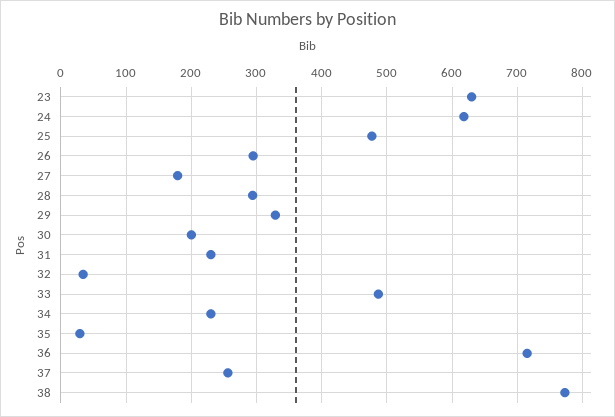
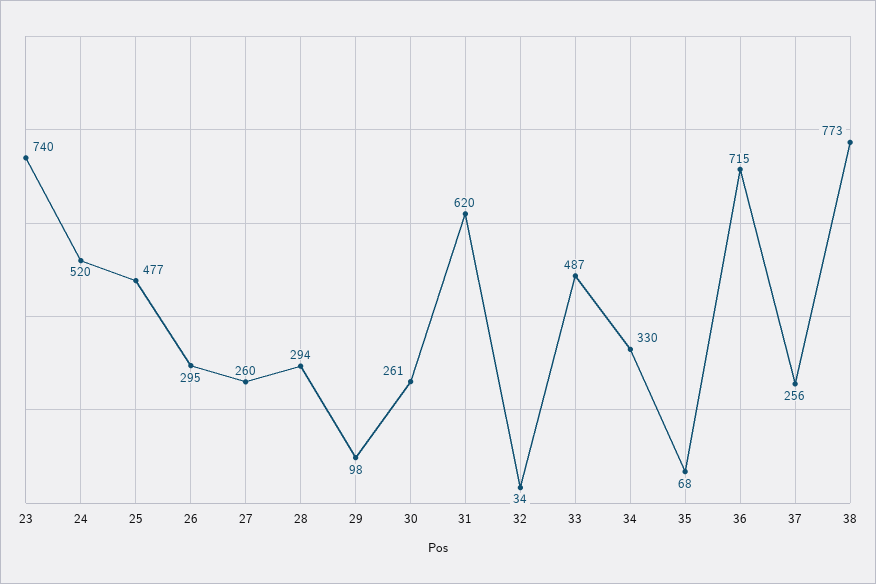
  {
-   "23": 630,
+   "23": 740,
-   "24": 620,
+   "24": 520,
    "25": 477,
    "26": 295,
-   "27": 180,
+   "27": 260,
    "28": 294,
-   "29": 330,
+   "29": 98,
-   "30": 200,
+   "30": 261,
-   "31": 230,
+   "31": 620,
    "32": 34,
    "33": 487,
-   "34": 230,
+   "34": 330,
-   "35": 30,
+   "35": 68,
    "36": 715,
    "37": 256,
    "38": 773
  }

